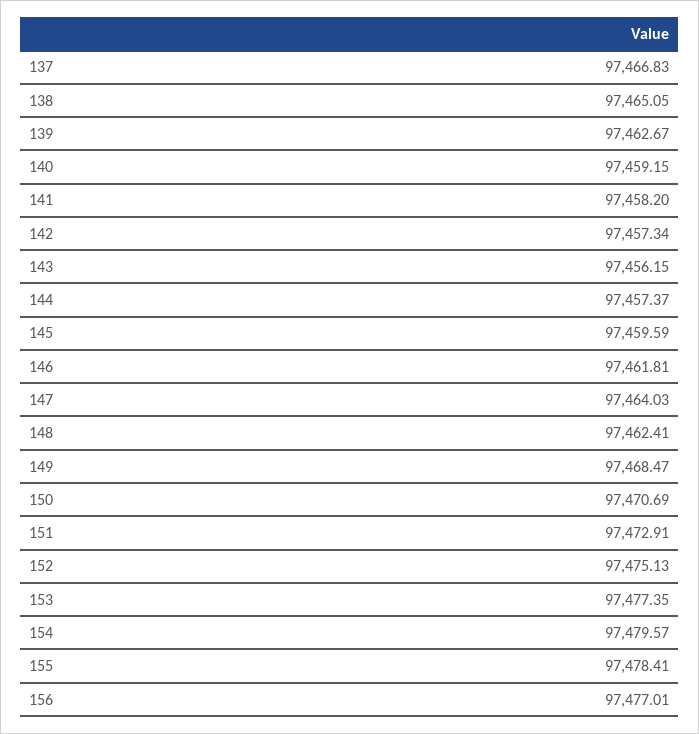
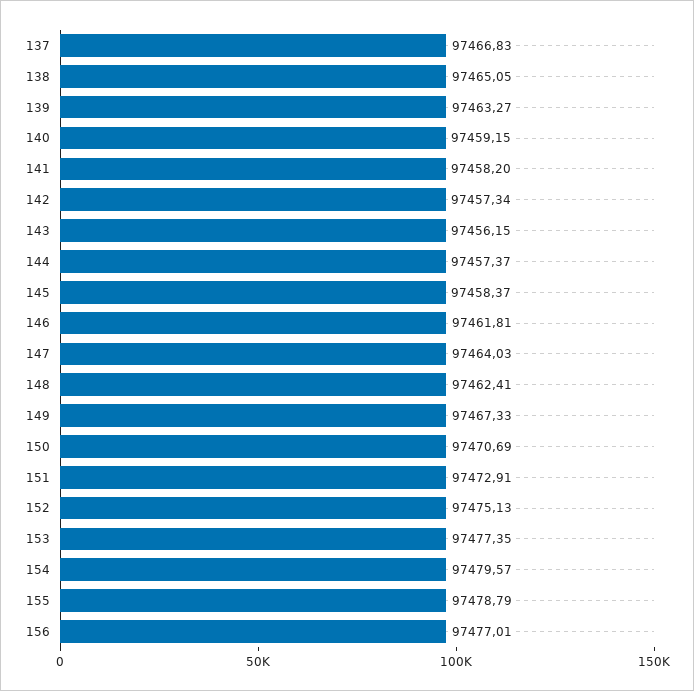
  {
    "137": 97466.83,
    "138": 97465.05,
-   "139": 97462.67,
+   "139": 97463.27,
    "140": 97459.15,
    "141": 97458.2,
    "142": 97457.34,
    "143": 97456.15,
    "144": 97457.37,
-   "145": 97459.59,
+   "145": 97458.37,
    "146": 97461.81,
    "147": 97464.03,
    "148": 97462.41,
-   "149": 97468.47,
+   "149": 97467.33,
    "150": 97470.69,
    "151": 97472.91,
    "152": 97475.13,
    "153": 97477.35,
    "154": 97479.57,
-   "155": 97478.41,
+   "155": 97478.79,
    "156": 97477.01
  }

